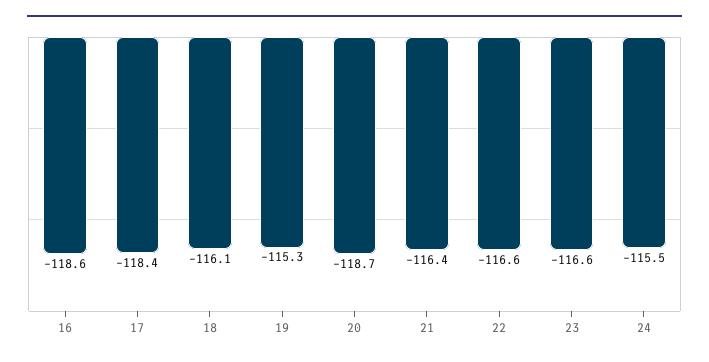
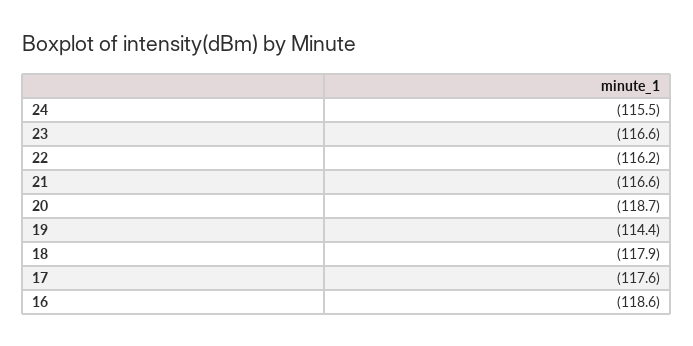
  {
    "16": -118.6,
-   "17": -118.4,
+   "17": -117.6,
-   "18": -116.1,
+   "18": -117.9,
-   "19": -115.3,
+   "19": -114.4,
    "20": -118.7,
-   "21": -116.4,
+   "21": -116.6,
-   "22": -116.6,
+   "22": -116.2,
    "23": -116.6,
    "24": -115.5
  }

